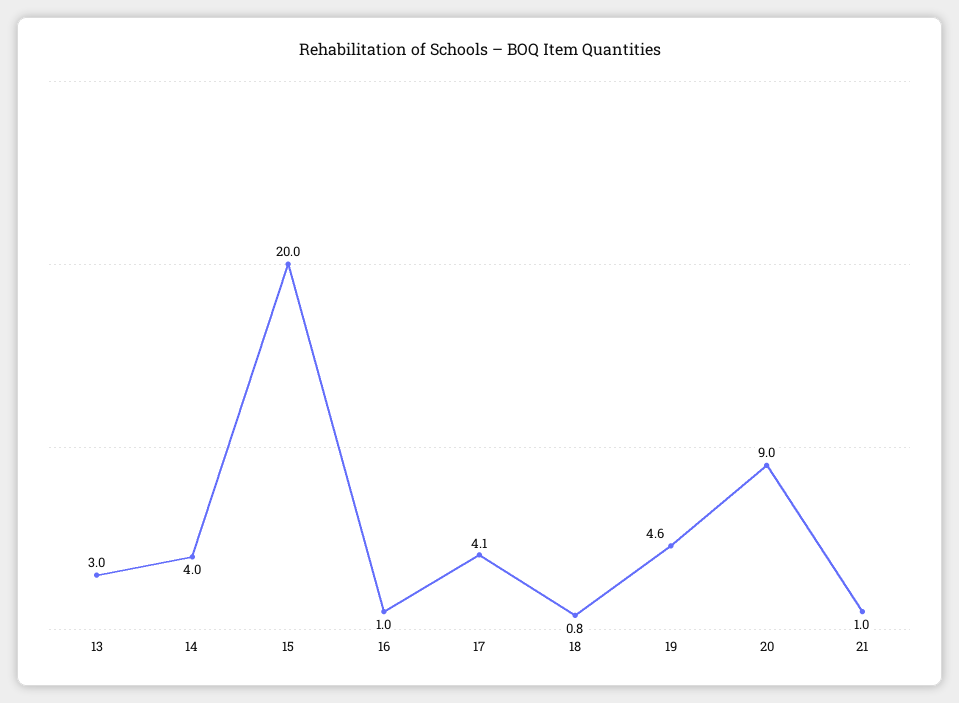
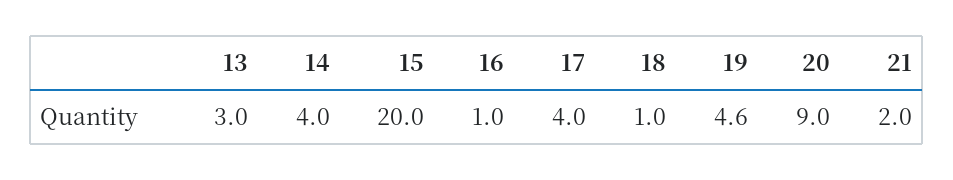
  {
    "13": 3,
    "14": 4,
    "15": 20,
    "16": 1,
-   "17": 4.1,
+   "17": 4,
-   "18": 0.8,
+   "18": 1,
    "19": 4.6,
    "20": 9,
-   "21": 1
+   "21": 2
  }

